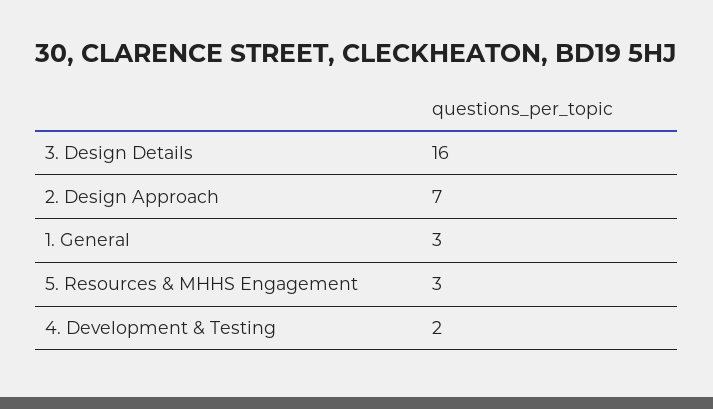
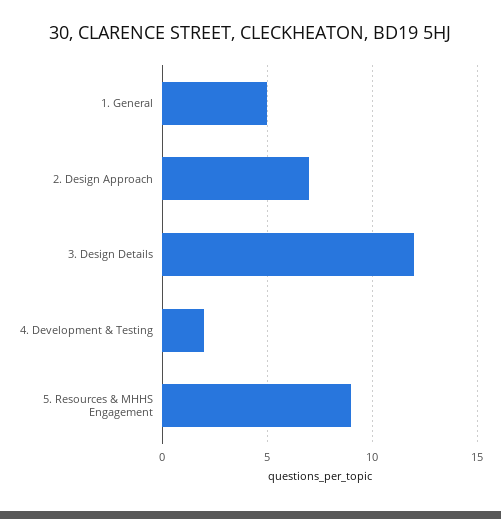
  {
-   "3. Design Details": 16,
+   "3. Design Details": 12,
    "2. Design Approach": 7,
-   "1. General": 3,
+   "1. General": 5,
-   "5. Resources & MHHS Engagement": 3,
+   "5. Resources & MHHS Engagement": 9,
    "4. Development & Testing": 2
  }

